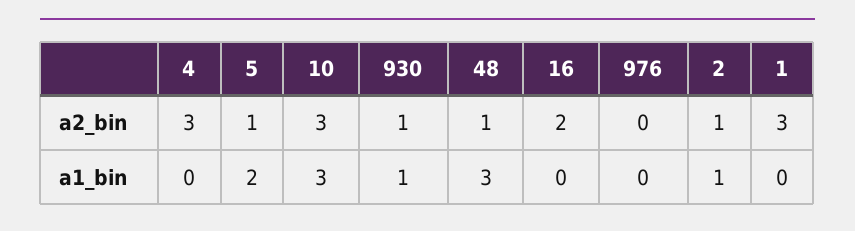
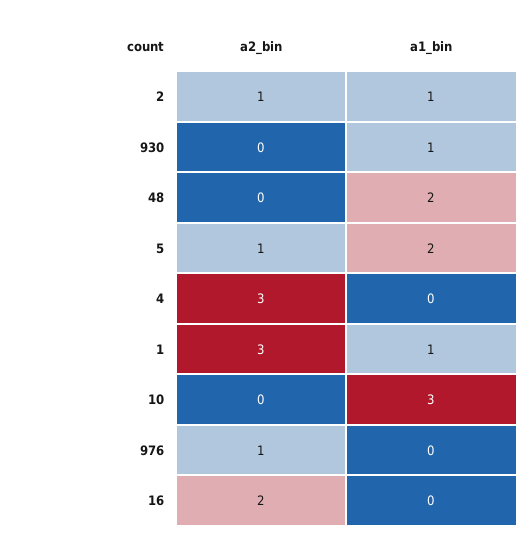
  {
    "4": {
      "a2_bin": 3,
      "a1_bin": 0
    },
    "5": {
      "a2_bin": 1,
      "a1_bin": 2
    },
    "10": {
-     "a2_bin": 3,
+     "a2_bin": 0,
      "a1_bin": 3
    },
    "930": {
-     "a2_bin": 1,
+     "a2_bin": 0,
      "a1_bin": 1
    },
    "48": {
-     "a2_bin": 1,
+     "a2_bin": 0,
-     "a1_bin": 3
+     "a1_bin": 2
    },
    "16": {
      "a2_bin": 2,
      "a1_bin": 0
    },
    "976": {
-     "a2_bin": 0,
+     "a2_bin": 1,
      "a1_bin": 0
    },
    "2": {
      "a2_bin": 1,
      "a1_bin": 1
    },
    "1": {
      "a2_bin": 3,
-     "a1_bin": 0
+     "a1_bin": 1
    }
  }

